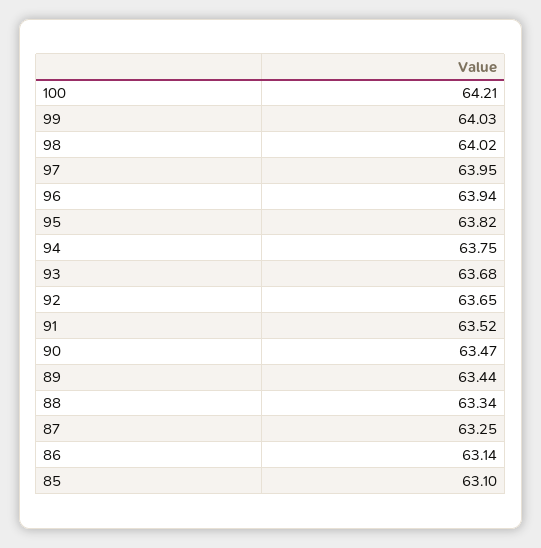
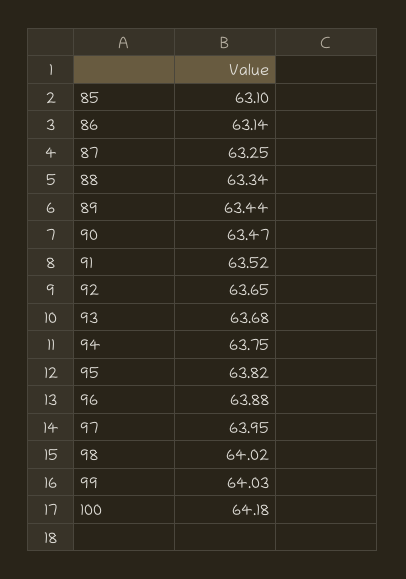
  {
-   "100": 64.21,
+   "100": 64.18,
    "99": 64.03,
    "98": 64.02,
    "97": 63.95,
-   "96": 63.94,
+   "96": 63.88,
    "95": 63.82,
    "94": 63.75,
    "93": 63.68,
    "92": 63.65,
    "91": 63.52,
    "90": 63.47,
    "89": 63.44,
    "88": 63.34,
    "87": 63.25,
    "86": 63.14,
    "85": 63.1
  }

